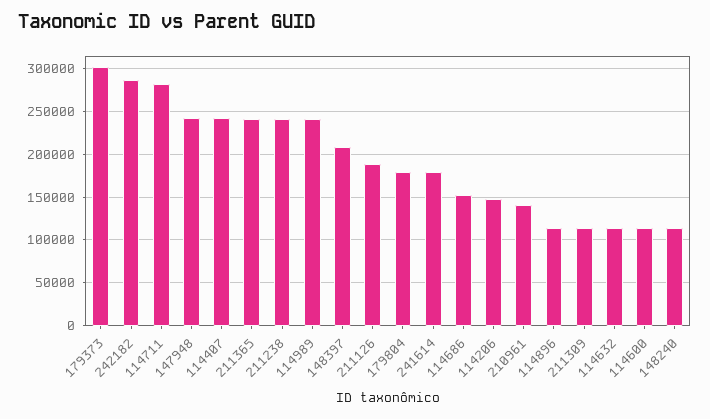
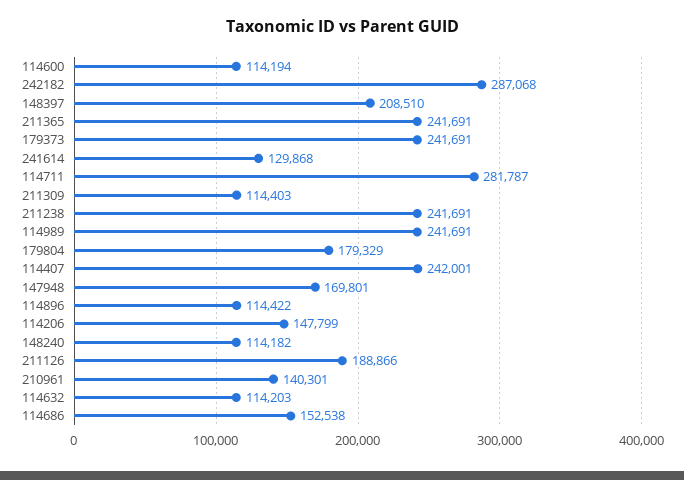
  {
-   "179373": 300000,
+   "179373": 241691,
    "242182": 287068,
    "114711": 281787,
-   "147948": 240000,
+   "147948": 169801,
    "114407": 242001,
    "211365": 241691,
    "211238": 241691,
    "114989": 241691,
    "148397": 208510,
    "211126": 188866,
    "179804": 179329,
-   "241614": 180000,
+   "241614": 129868,
    "114686": 152538,
    "114206": 147799,
    "210961": 140301,
    "114896": 114422,
    "211309": 114403,
    "114632": 114203,
    "114600": 114194,
    "148240": 114182
  }

